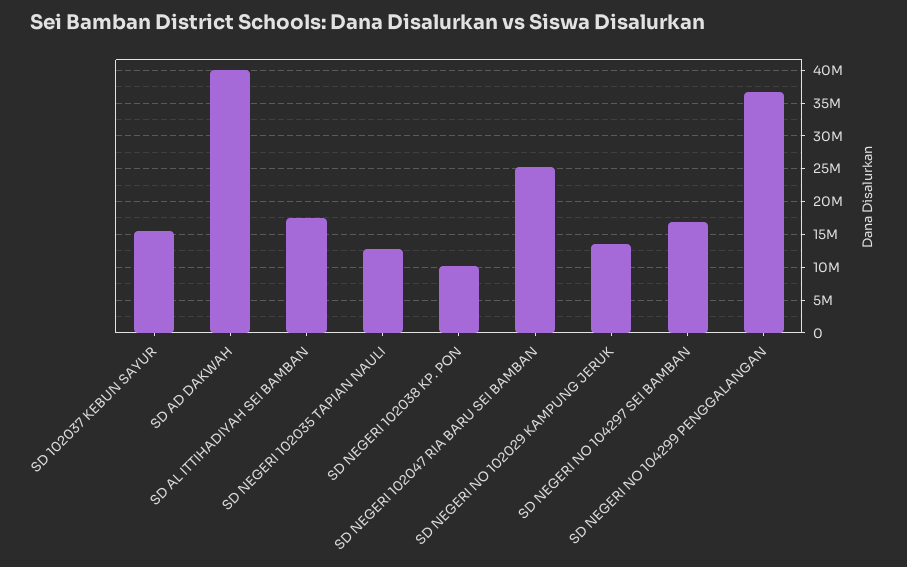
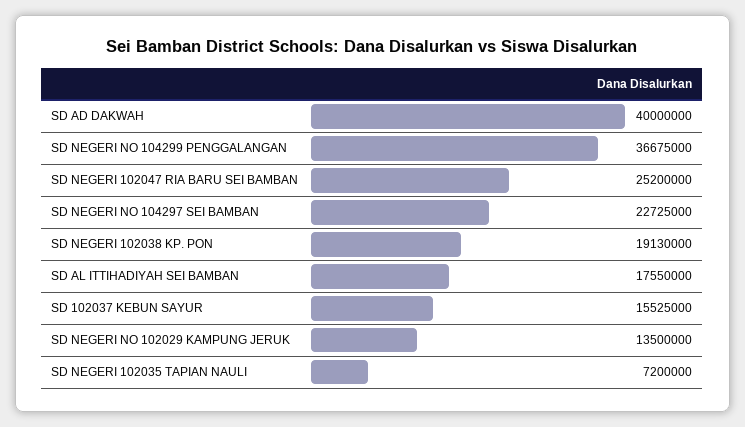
  {
    "SD 102037 KEBUN SAYUR": 15525000,
    "SD AD DAKWAH": 40000000,
    "SD AL ITTIHADIYAH SEI BAMBAN": 17550000,
-   "SD NEGERI 102035 TAPIAN NAULI": 13000000,
+   "SD NEGERI 102035 TAPIAN NAULI": 7200000,
-   "SD NEGERI 102038 KP. PON": 10000000,
+   "SD NEGERI 102038 KP. PON": 19130000,
    "SD NEGERI 102047 RIA BARU SEI BAMBAN": 25200000,
    "SD NEGERI NO 102029 KAMPUNG JERUK": 13500000,
-   "SD NEGERI NO 104297 SEI BAMBAN": 17000000,
+   "SD NEGERI NO 104297 SEI BAMBAN": 22725000,
    "SD NEGERI NO 104299 PENGGALANGAN": 36675000
  }

